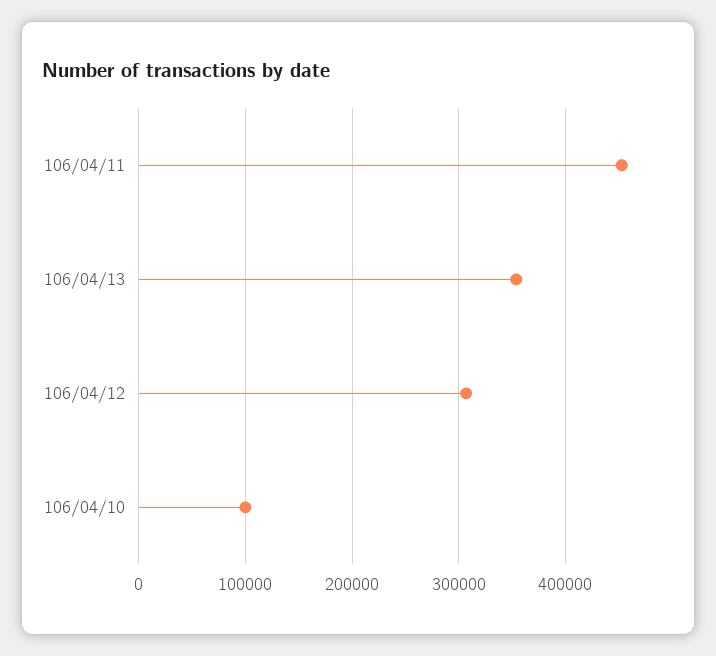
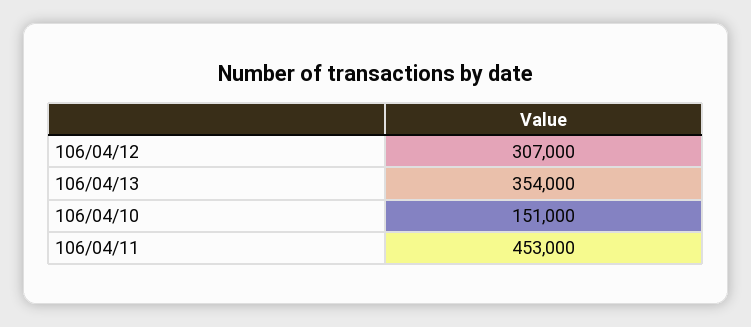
  {
    "106/04/11": 453000,
    "106/04/13": 354000,
    "106/04/12": 307000,
-   "106/04/10": 100000
+   "106/04/10": 151000
  }

